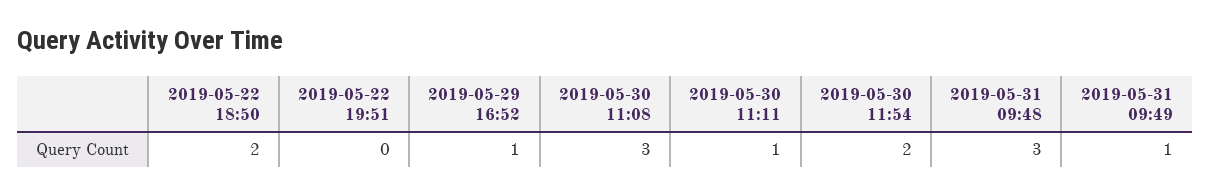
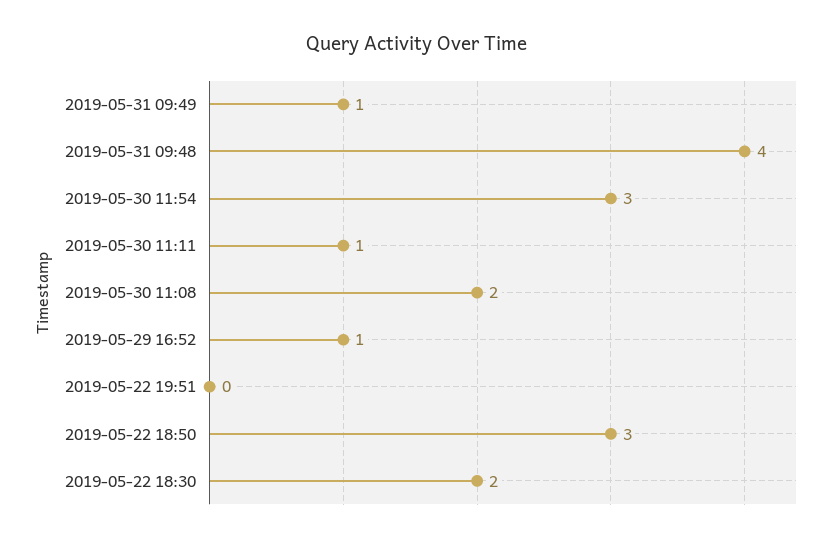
  {
-   "2019-05-22 18:50": 2,
+   "2019-05-22 18:50": 3,
    "2019-05-22 19:51": 0,
    "2019-05-29 16:52": 1,
-   "2019-05-30 11:08": 3,
+   "2019-05-30 11:08": 2,
    "2019-05-30 11:11": 1,
-   "2019-05-30 11:54": 2,
+   "2019-05-30 11:54": 3,
-   "2019-05-31 09:48": 3,
+   "2019-05-31 09:48": 4,
-   "2019-05-31 09:49": 1
+   "2019-05-31 09:49": 1,
+   "2019-05-22 18:30": 2
  }

